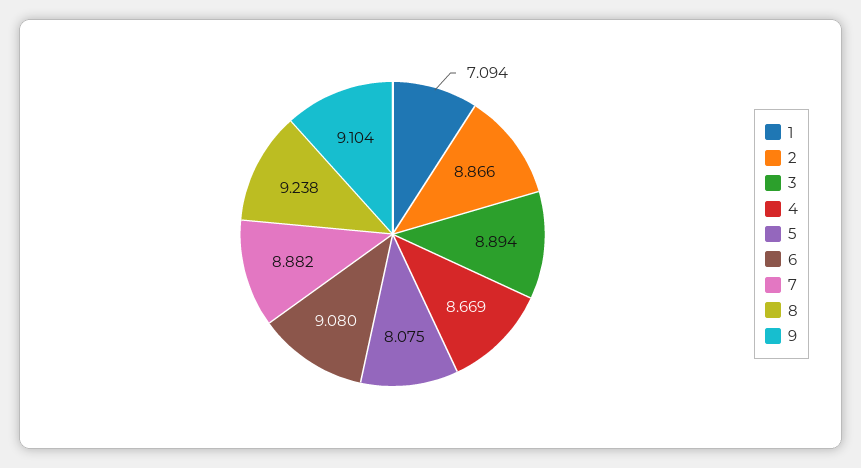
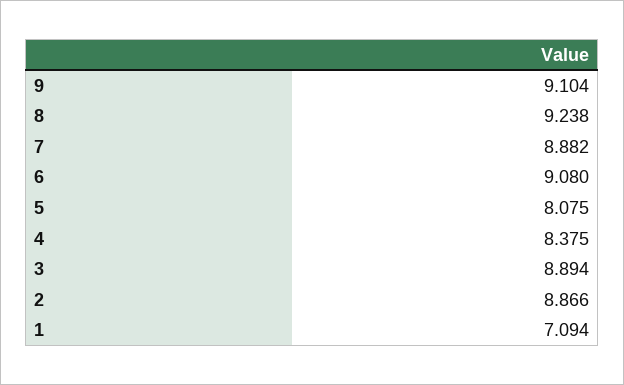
  {
    "1": 7.094,
    "2": 8.866,
    "3": 8.894,
-   "4": 8.669,
+   "4": 8.375,
    "5": 8.075,
    "6": 9.08,
    "7": 8.882,
    "8": 9.238,
    "9": 9.104
  }

